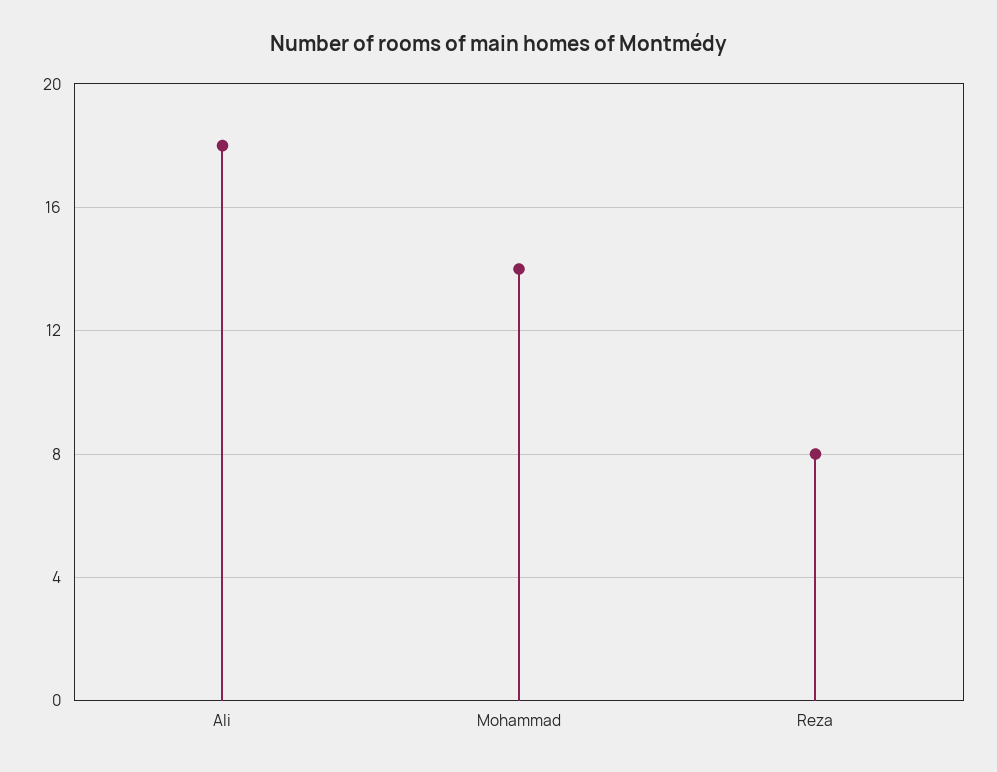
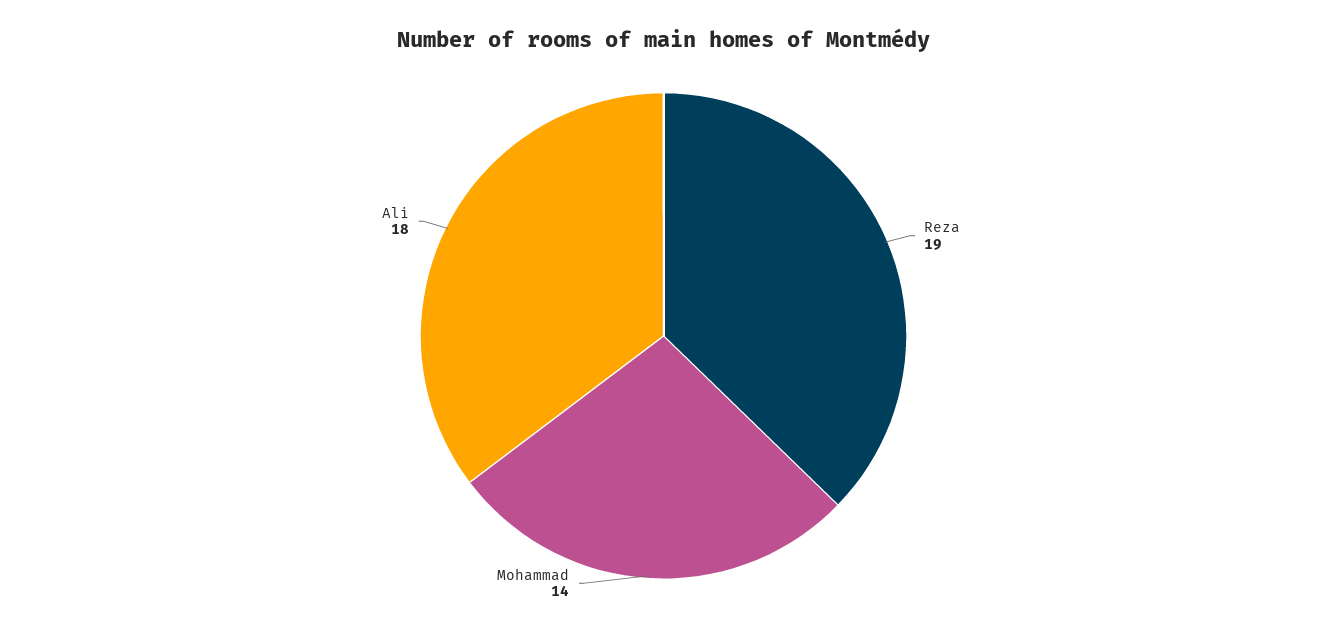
  {
    "Ali": 18,
    "Mohammad": 14,
-   "Reza": 8
+   "Reza": 19
  }

